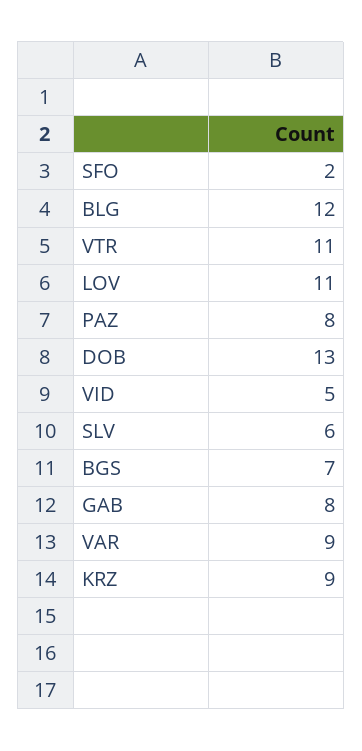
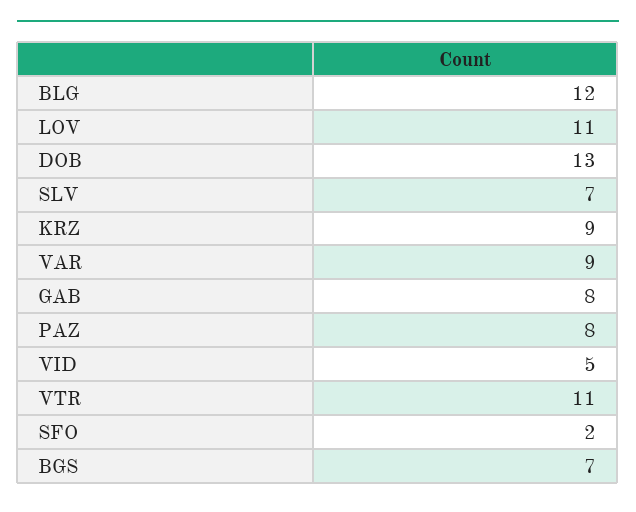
  {
    "SFO": 2,
    "BLG": 12,
    "VTR": 11,
    "LOV": 11,
    "PAZ": 8,
    "DOB": 13,
    "VID": 5,
-   "SLV": 6,
+   "SLV": 7,
    "BGS": 7,
    "GAB": 8,
    "VAR": 9,
    "KRZ": 9
  }

